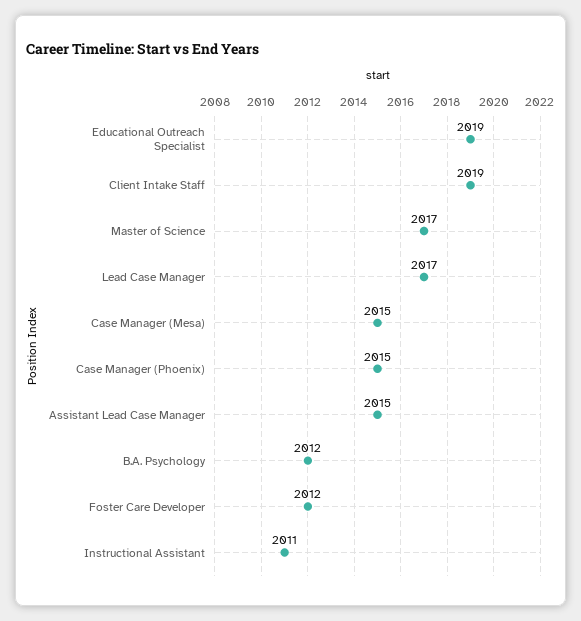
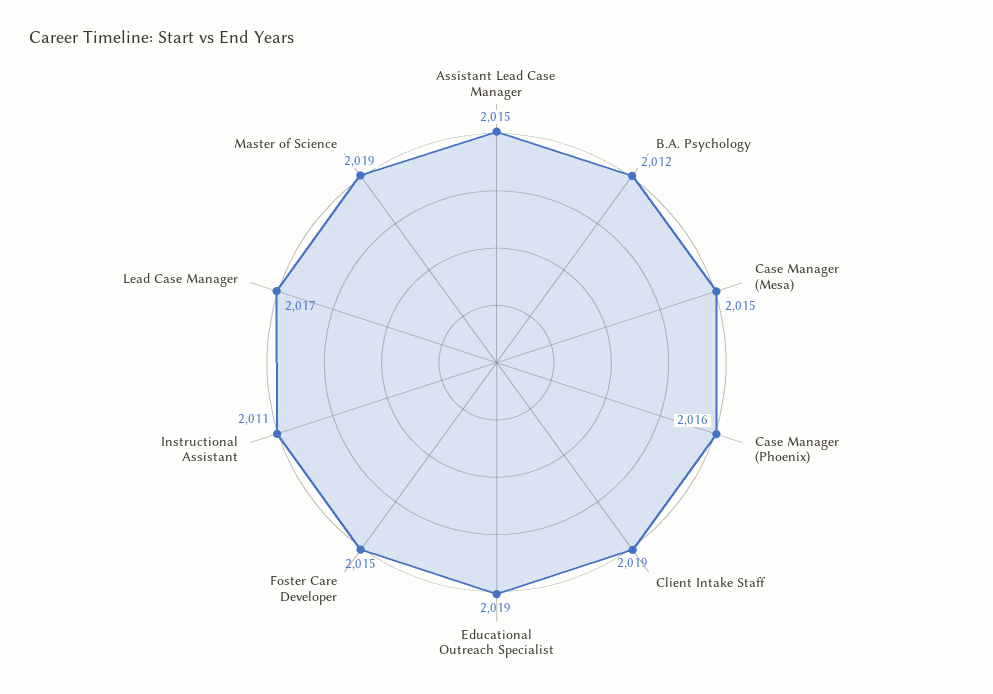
  {
    "Educational Outreach Specialist": 2019,
    "Client Intake Staff": 2019,
-   "Master of Science": 2017,
+   "Master of Science": 2019,
    "Lead Case Manager": 2017,
    "Case Manager (Mesa)": 2015,
-   "Case Manager (Phoenix)": 2015,
+   "Case Manager (Phoenix)": 2016,
    "Assistant Lead Case Manager": 2015,
    "B.A. Psychology": 2012,
-   "Foster Care Developer": 2012,
+   "Foster Care Developer": 2015,
    "Instructional Assistant": 2011
  }

